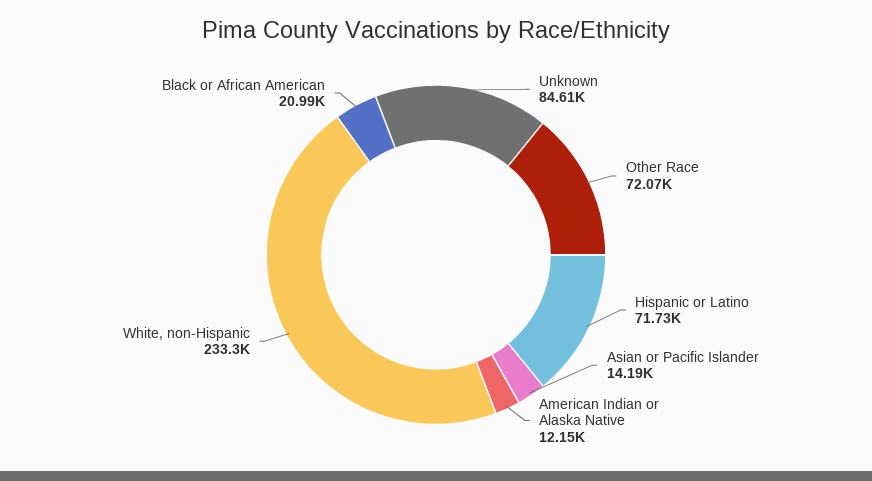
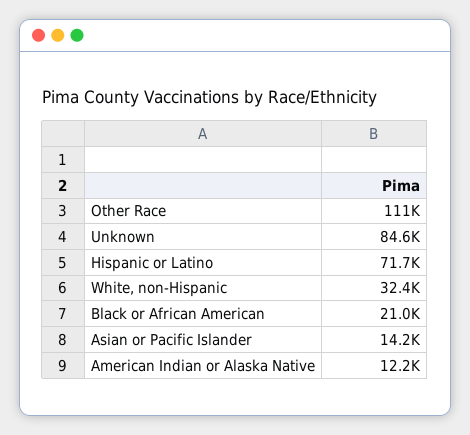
  {
    "Unknown": 84610,
-   "Other Race": 72070,
+   "Other Race": 111000,
    "Hispanic or Latino": 71730,
    "Asian or Pacific Islander": 14190,
    "American Indian or Alaska Native": 12150,
-   "White, non-Hispanic": 233300,
+   "White, non-Hispanic": 32400,
    "Black or African American": 20990
  }

